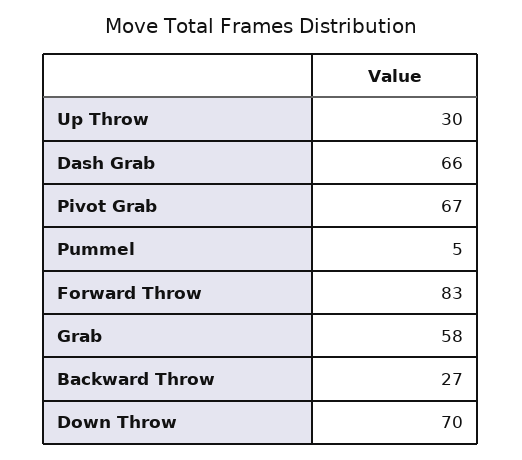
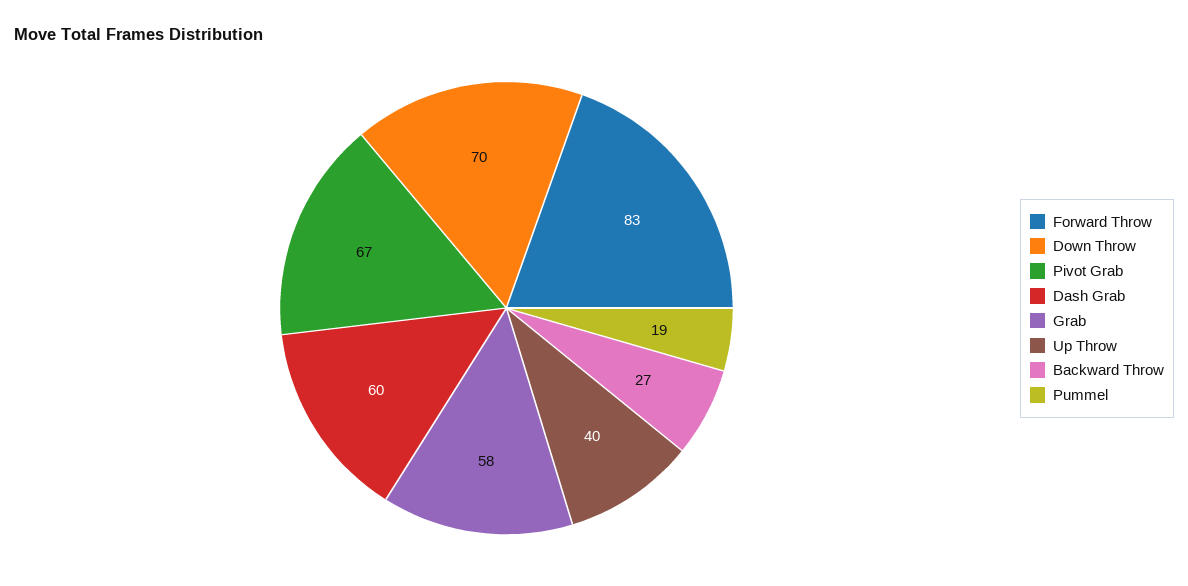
  {
-   "Up Throw": 30,
+   "Up Throw": 40,
-   "Dash Grab": 66,
+   "Dash Grab": 60,
    "Pivot Grab": 67,
-   "Pummel": 5,
+   "Pummel": 19,
    "Forward Throw": 83,
    "Grab": 58,
    "Backward Throw": 27,
    "Down Throw": 70
  }

